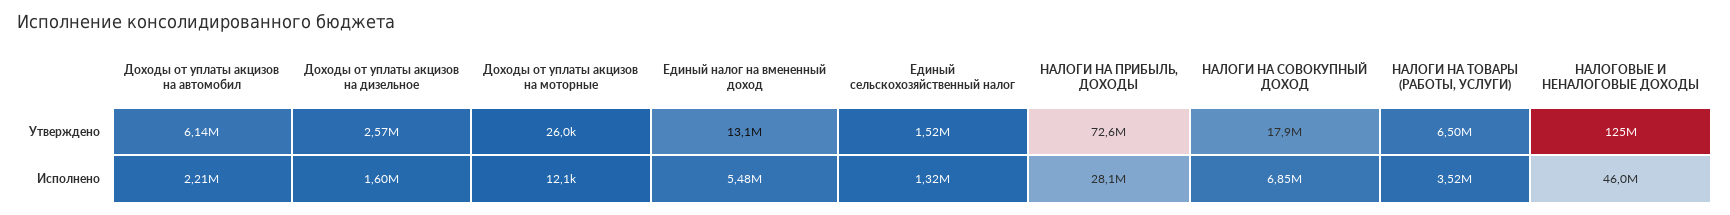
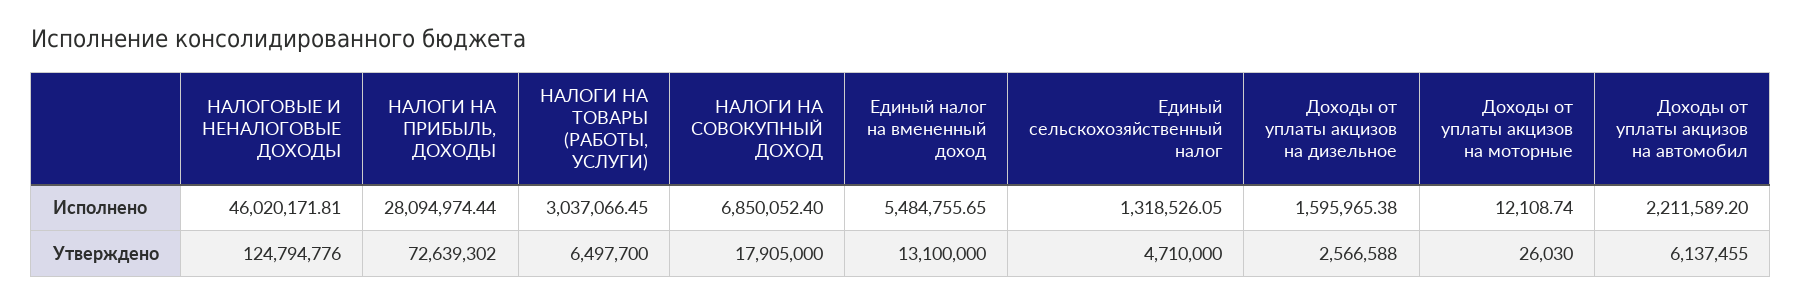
  {
    "Доходы от уплаты акцизов на автомобил": {
      "Утверждено": 6137455,
      "Исполнено": 2211589.2
    },
    "Доходы от уплаты акцизов на дизельное": {
      "Утверждено": 2566588,
      "Исполнено": 1595965.38
    },
    "Доходы от уплаты акцизов на моторные": {
      "Утверждено": 26030,
      "Исполнено": 12108.74
    },
    "Единый налог на вмененный доход": {
      "Утверждено": 13100000,
      "Исполнено": 5484755.65
    },
    "Единый сельскохозяйственный налог": {
-     "Утверждено": 1520000,
+     "Утверждено": 4710000,
      "Исполнено": 1318526.05
    },
    "НАЛОГИ НА ПРИБЫЛЬ, ДОХОДЫ": {
      "Утверждено": 72639302,
      "Исполнено": 28094974.44
    },
    "НАЛОГИ НА СОВОКУПНЫЙ ДОХОД": {
      "Утверждено": 17905000,
      "Исполнено": 6850052.4
    },
    "НАЛОГИ НА ТОВАРЫ (РАБОТЫ, УСЛУГИ)": {
      "Утверждено": 6497700,
-     "Исполнено": 3520000
+     "Исполнено": 3037066.45
    },
    "НАЛОГОВЫЕ И НЕНАЛОГОВЫЕ ДОХОДЫ": {
      "Утверждено": 124794776,
      "Исполнено": 46020171.81
    }
  }

